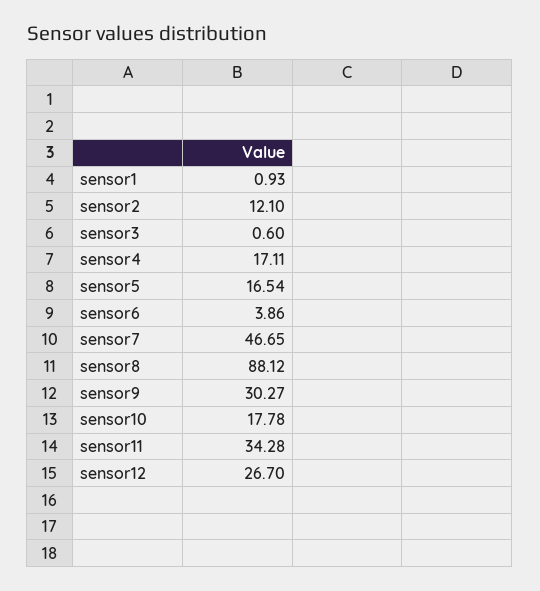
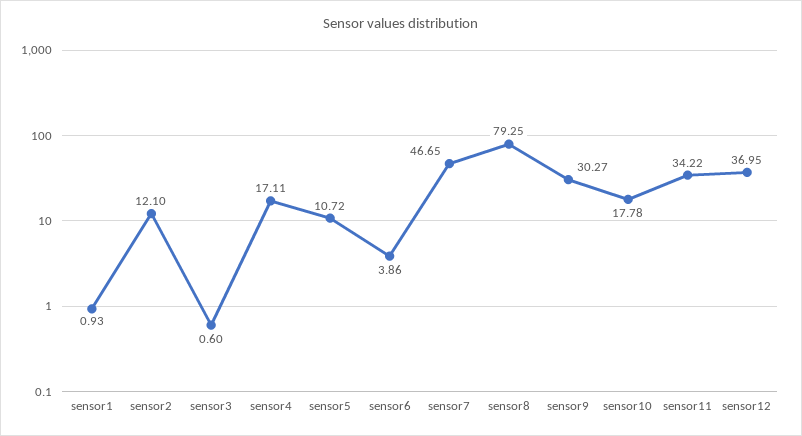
  {
    "sensor1": 0.93,
    "sensor2": 12.1,
    "sensor3": 0.6,
    "sensor4": 17.11,
-   "sensor5": 16.54,
+   "sensor5": 10.72,
    "sensor6": 3.86,
    "sensor7": 46.65,
-   "sensor8": 88.12,
+   "sensor8": 79.25,
    "sensor9": 30.27,
    "sensor10": 17.78,
-   "sensor11": 34.28,
+   "sensor11": 34.22,
-   "sensor12": 26.7
+   "sensor12": 36.95
  }

